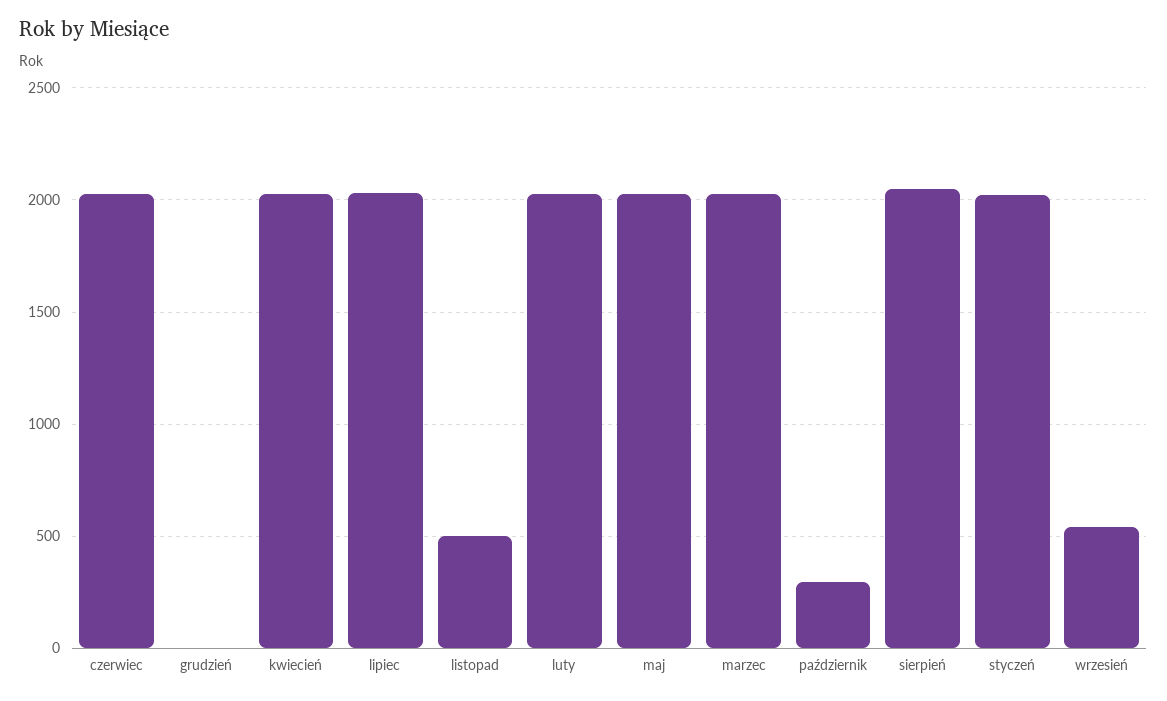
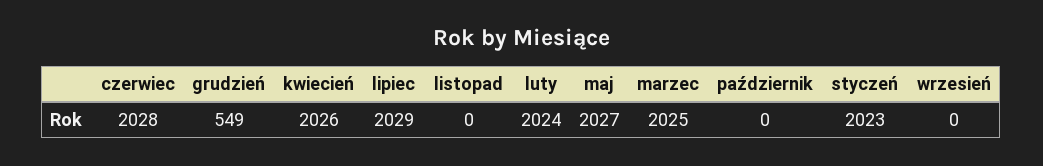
  {
    "czerwiec": 2028,
-   "grudzień": 0,
+   "grudzień": 549,
    "kwiecień": 2026,
    "lipiec": 2029,
-   "listopad": 500,
+   "listopad": 0,
    "luty": 2024,
    "maj": 2027,
    "marzec": 2025,
-   "październik": 300,
+   "październik": 0,
-   "sierpień": 2050,
    "styczeń": 2023,
-   "wrzesień": 550
+   "wrzesień": 0
  }

